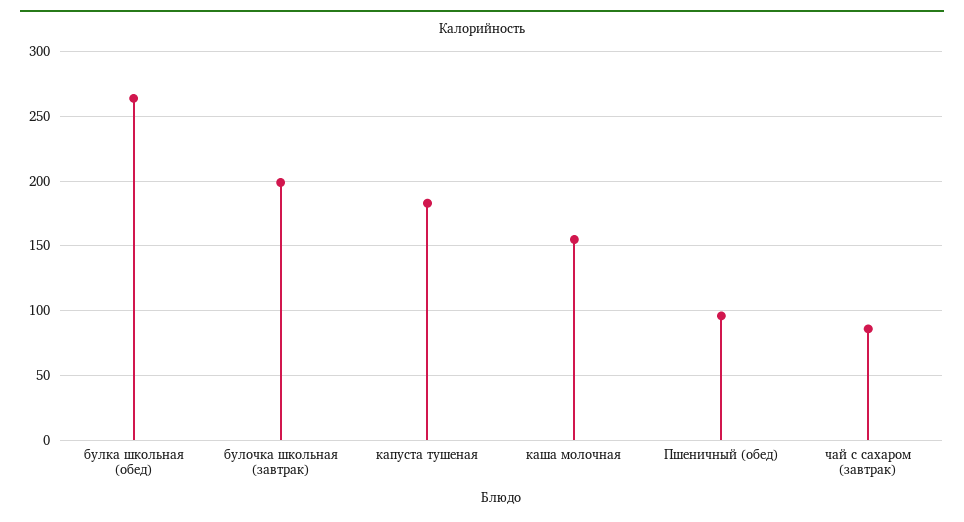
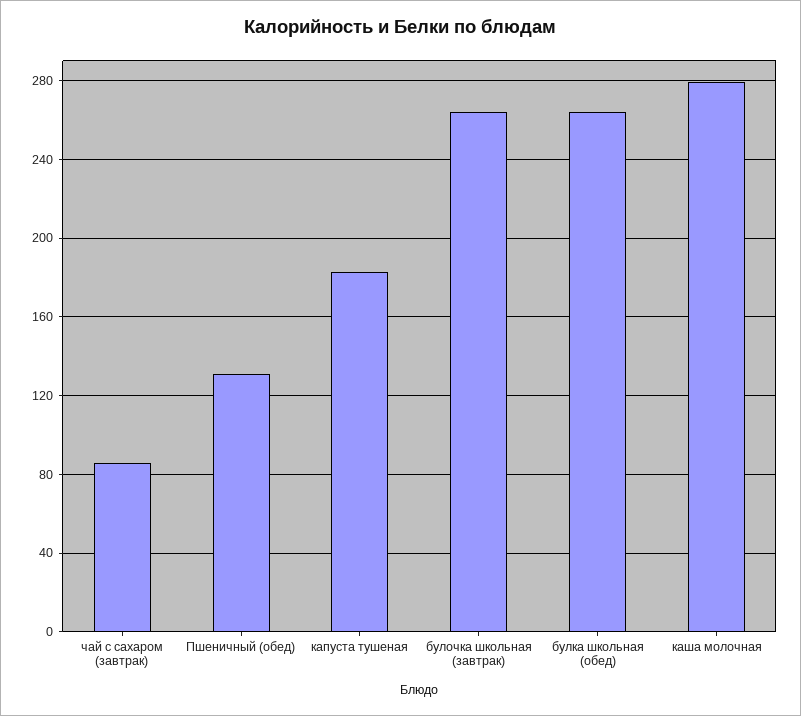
  {
    "булка школьная (обед)": 265,
-   "булочка школьная (завтрак)": 200,
+   "булочка школьная (завтрак)": 265,
    "капуста тушеная": 185,
-   "каша молочная": 155,
+   "каша молочная": 280,
-   "Пшеничный (обед)": 95,
+   "Пшеничный (обед)": 130,
    "чай с сахаром (завтрак)": 85
  }

